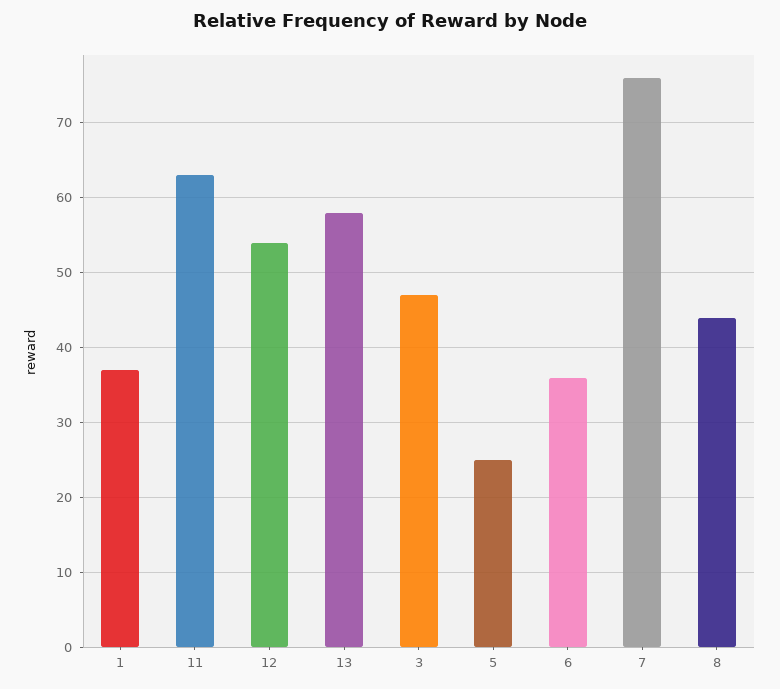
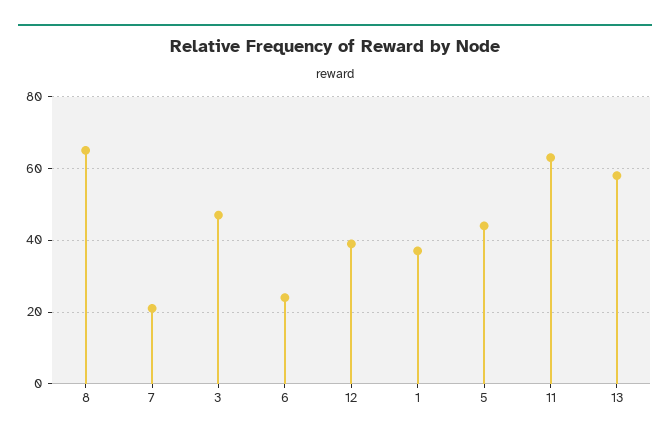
  {
    "1": 37,
    "11": 63,
-   "12": 54,
+   "12": 40,
    "13": 58,
    "3": 47,
-   "5": 25,
+   "5": 45,
-   "6": 36,
+   "6": 25,
-   "7": 76,
+   "7": 20,
-   "8": 44
+   "8": 65
  }

